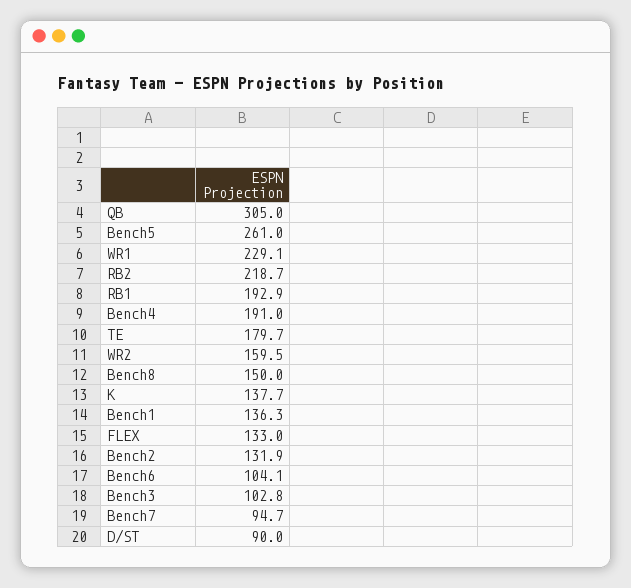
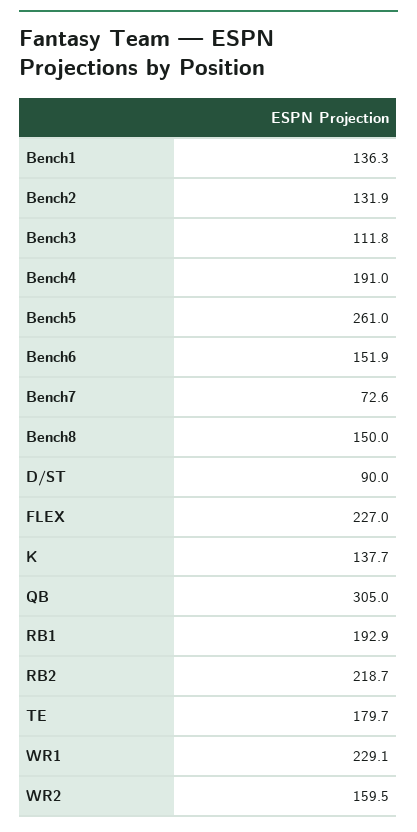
  {
    "QB": 305,
    "Bench5": 261,
    "WR1": 229.1,
    "RB2": 218.7,
    "RB1": 192.9,
    "Bench4": 191,
    "TE": 179.7,
    "WR2": 159.5,
    "Bench8": 150,
    "K": 137.7,
    "Bench1": 136.3,
-   "FLEX": 133,
+   "FLEX": 227,
    "Bench2": 131.9,
-   "Bench6": 104.1,
+   "Bench6": 151.9,
-   "Bench3": 102.8,
+   "Bench3": 111.8,
-   "Bench7": 94.7,
+   "Bench7": 72.6,
    "D/ST": 90
  }

